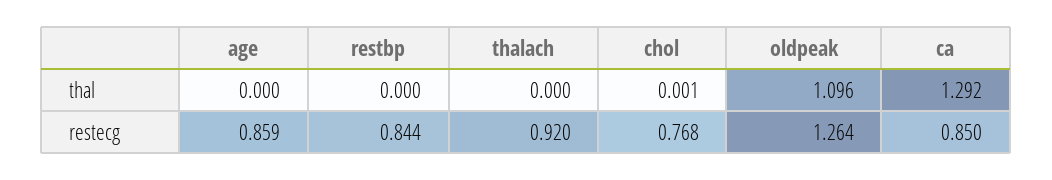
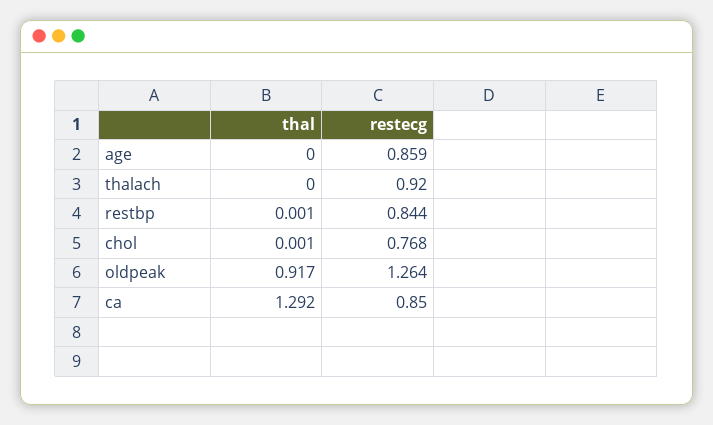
  {
    "age": {
      "thal": 0,
      "restecg": 0.859
    },
    "restbp": {
-     "thal": 0,
+     "thal": 0.001,
      "restecg": 0.844
    },
    "thalach": {
      "thal": 0,
      "restecg": 0.92
    },
    "chol": {
      "thal": 0.001,
      "restecg": 0.768
    },
    "oldpeak": {
-     "thal": 1.096,
+     "thal": 0.917,
      "restecg": 1.264
    },
    "ca": {
      "thal": 1.292,
      "restecg": 0.85
    }
  }

